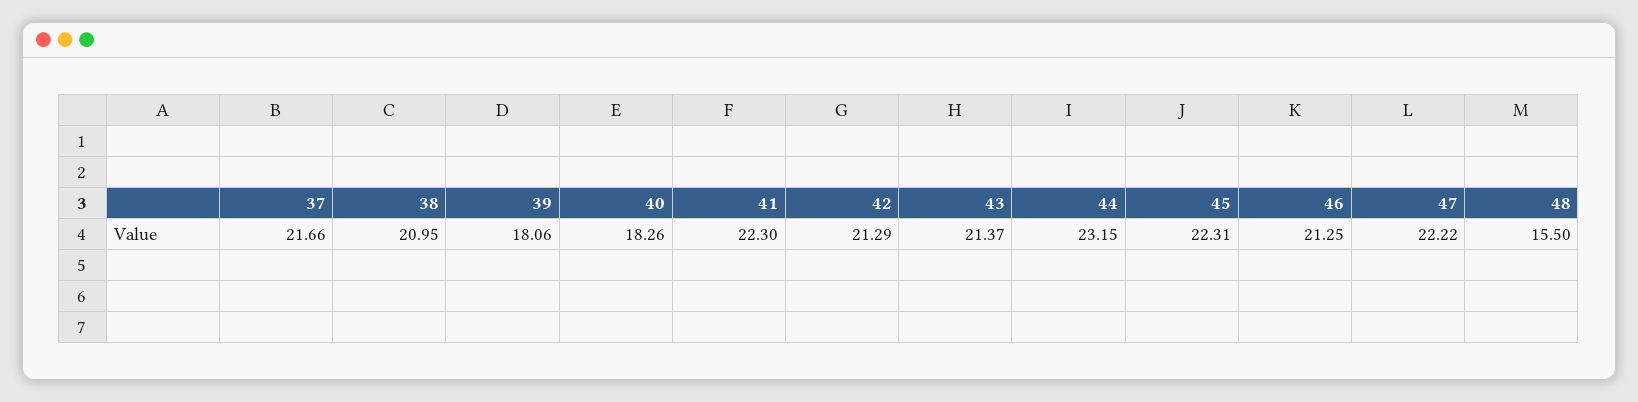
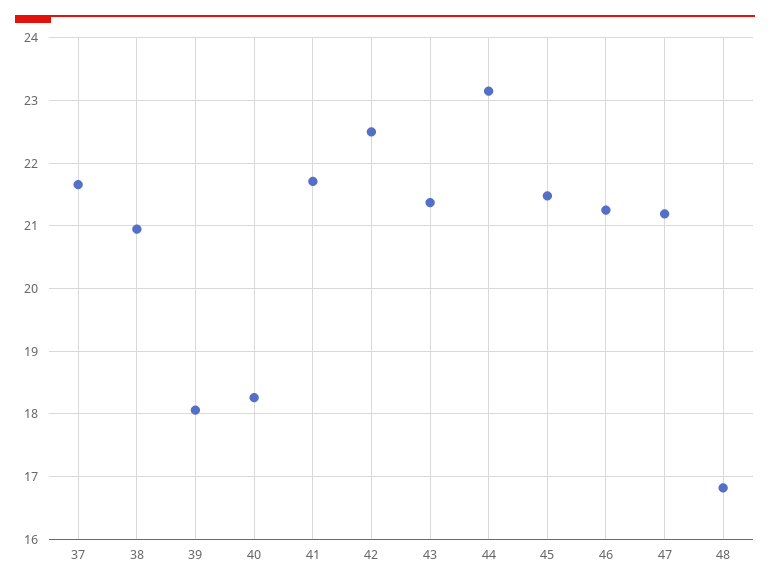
  {
    "37": 21.66,
    "38": 20.95,
    "39": 18.06,
    "40": 18.26,
-   "41": 22.3,
+   "41": 21.7,
-   "42": 21.29,
+   "42": 22.5,
    "43": 21.37,
    "44": 23.15,
-   "45": 22.31,
+   "45": 21.5,
    "46": 21.25,
-   "47": 22.22,
+   "47": 21.2,
-   "48": 15.5
+   "48": 16.8
  }

